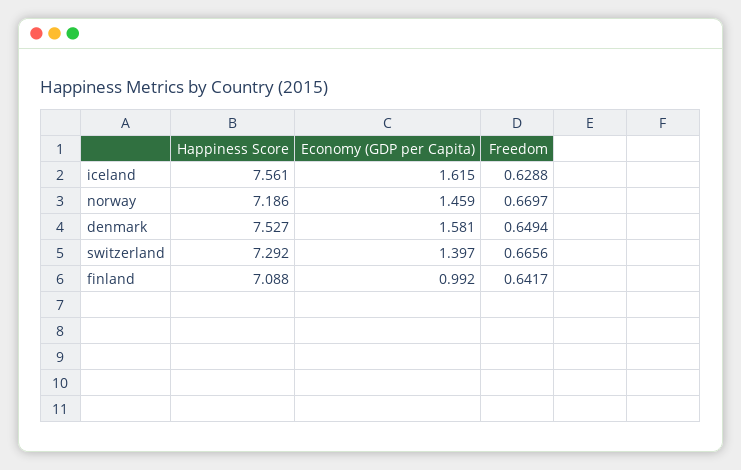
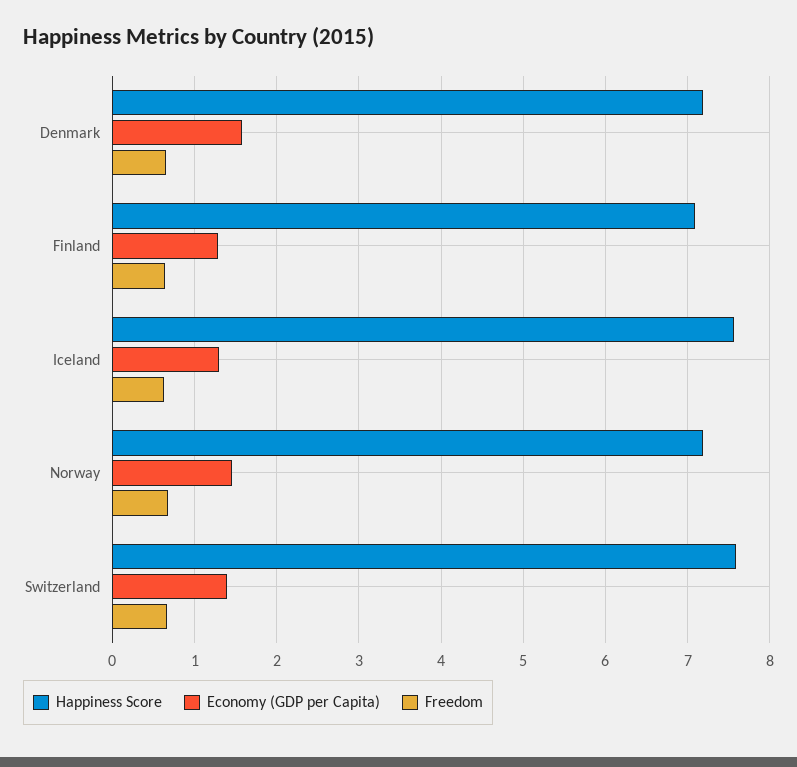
  {
    "Happiness Score": {
      "iceland": 7.561,
      "norway": 7.186,
-     "denmark": 7.527,
+     "denmark": 7.2,
-     "switzerland": 7.292,
+     "switzerland": 7.6,
      "finland": 7.088
    },
    "Economy (GDP per Capita)": {
-     "iceland": 1.615,
+     "iceland": 1.3,
      "norway": 1.459,
      "denmark": 1.581,
      "switzerland": 1.397,
-     "finland": 0.992
+     "finland": 1.3
    },
    "Freedom": {
      "iceland": 0.6288,
      "norway": 0.6697,
      "denmark": 0.6494,
      "switzerland": 0.6656,
      "finland": 0.6417
    }
  }

